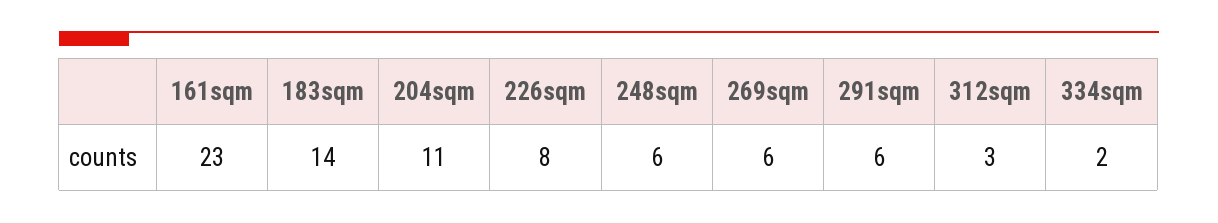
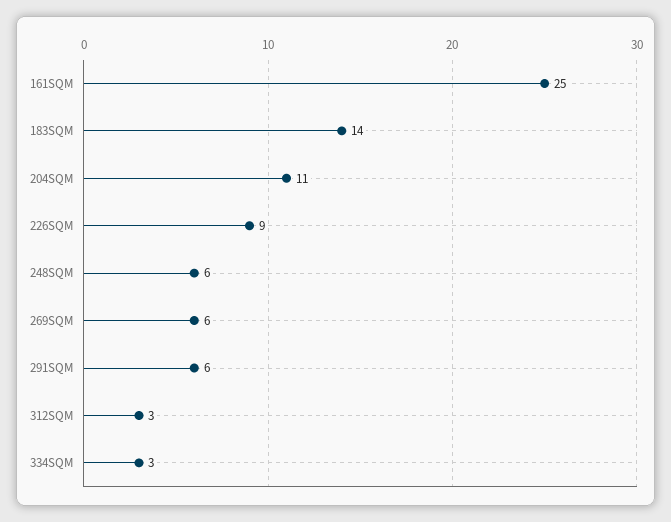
  {
-   "161sqm": 23,
+   "161sqm": 25,
    "183sqm": 14,
    "204sqm": 11,
-   "226sqm": 8,
+   "226sqm": 9,
    "248sqm": 6,
    "269sqm": 6,
    "291sqm": 6,
    "312sqm": 3,
-   "334sqm": 2
+   "334sqm": 3
  }

